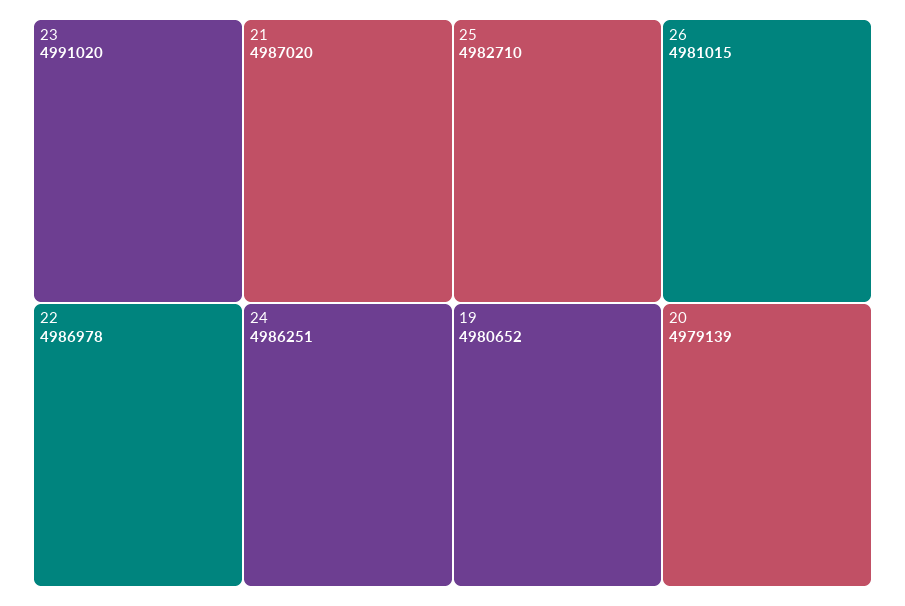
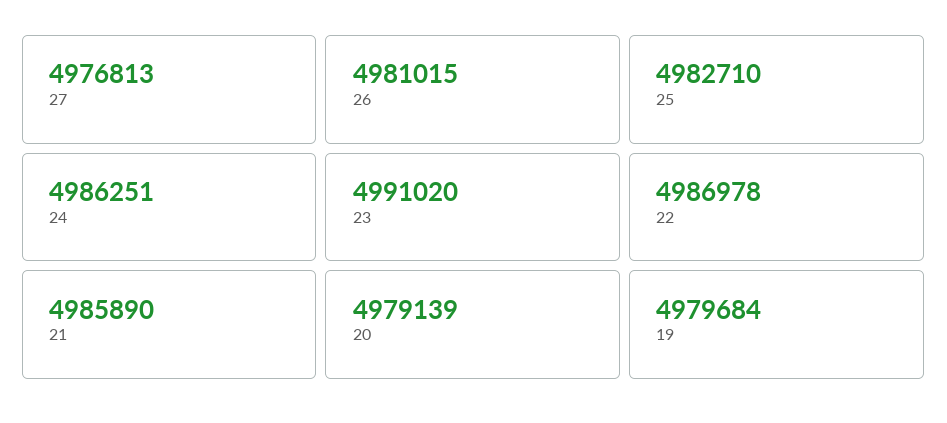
  {
    "23": 4991020,
-   "21": 4987020,
+   "21": 4985890,
    "22": 4986978,
    "24": 4986251,
    "25": 4982710,
    "26": 4981015,
-   "19": 4980652,
+   "19": 4979684,
-   "20": 4979139
+   "20": 4979139,
+   "27": 4976813
  }

